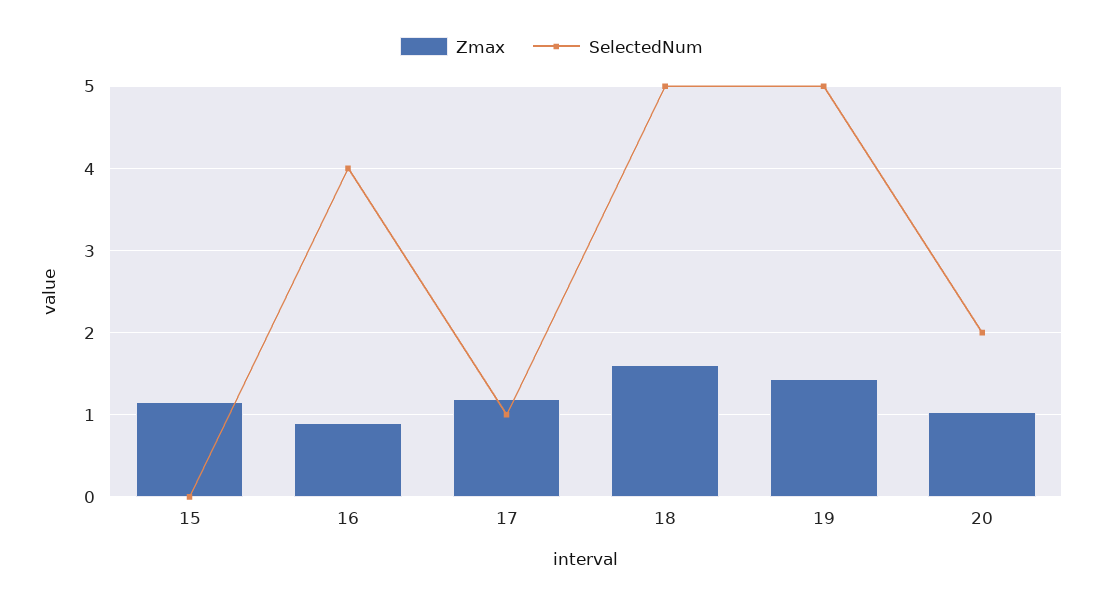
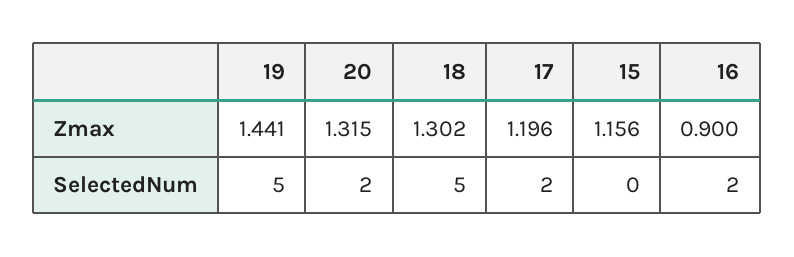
  {
    "Zmax": {
      "15": 1.156,
      "16": 0.9,
      "17": 1.196,
-     "18": 1.6,
+     "18": 1.302,
      "19": 1.441,
-     "20": 1
+     "20": 1.315
    },
    "SelectedNum": {
      "15": 0,
-     "16": 4,
+     "16": 2,
-     "17": 1,
+     "17": 2,
      "18": 5,
      "19": 5,
      "20": 2
    }
  }

